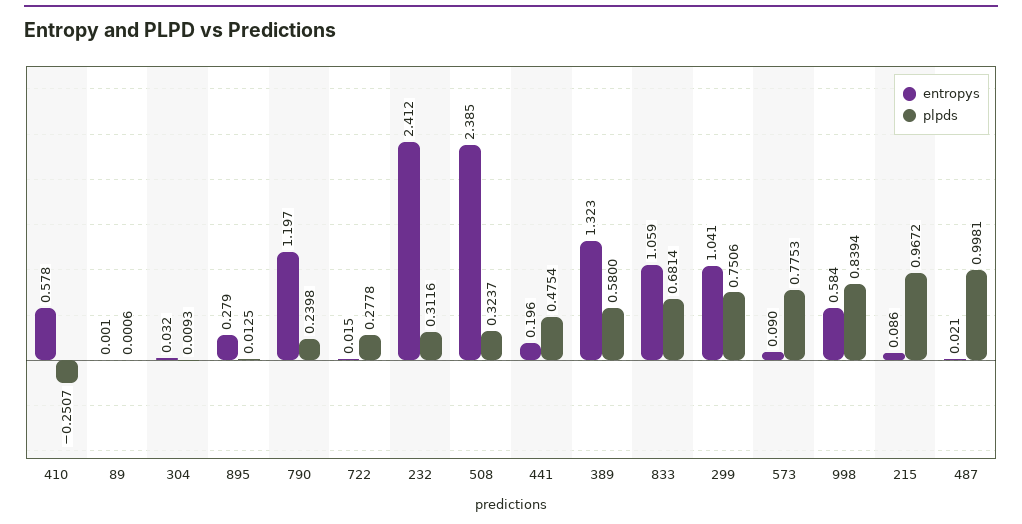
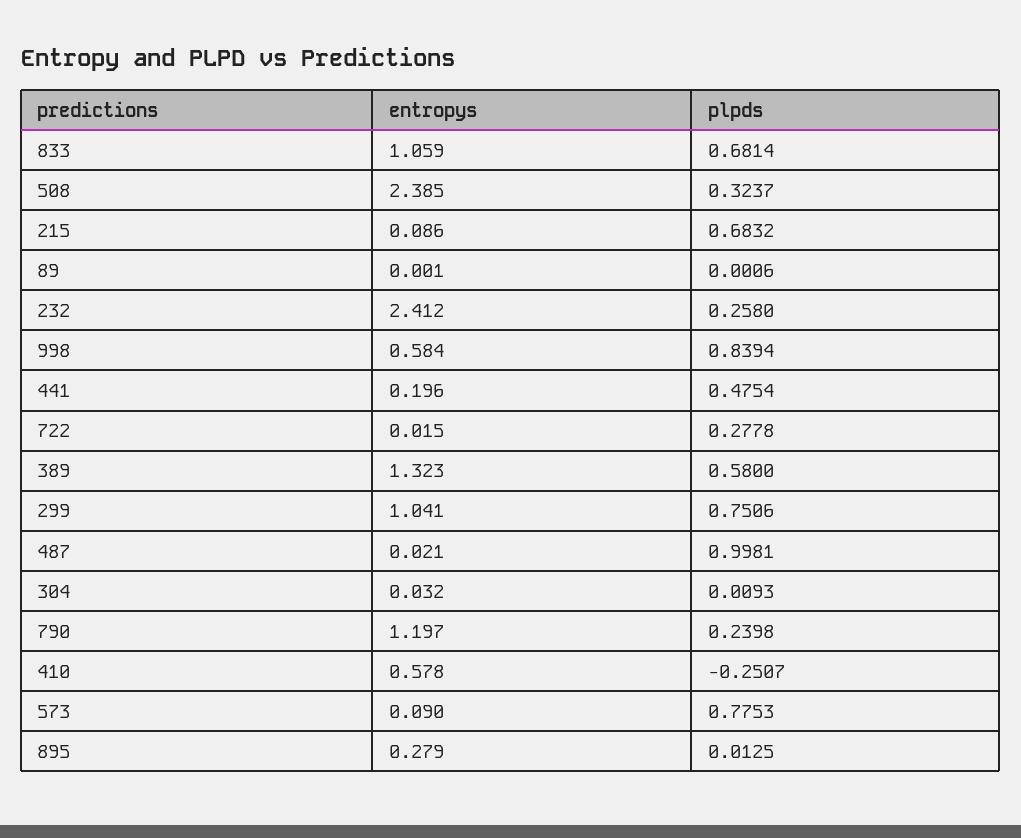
  {
    "entropys": {
      "410": 0.578,
      "89": 0.001,
      "304": 0.032,
      "895": 0.279,
      "790": 1.197,
      "722": 0.015,
      "232": 2.412,
      "508": 2.385,
      "441": 0.196,
      "389": 1.323,
      "833": 1.059,
      "299": 1.041,
      "573": 0.09,
      "998": 0.584,
      "215": 0.086,
      "487": 0.021
    },
    "plpds": {
      "410": -0.2507,
      "89": 0.0006,
      "304": 0.0093,
      "895": 0.0125,
      "790": 0.2398,
      "722": 0.2778,
-     "232": 0.3116,
+     "232": 0.258,
      "508": 0.3237,
      "441": 0.4754,
      "389": 0.58,
      "833": 0.6814,
      "299": 0.7506,
      "573": 0.7753,
      "998": 0.8394,
-     "215": 0.9672,
+     "215": 0.6832,
      "487": 0.9981
    }
  }

